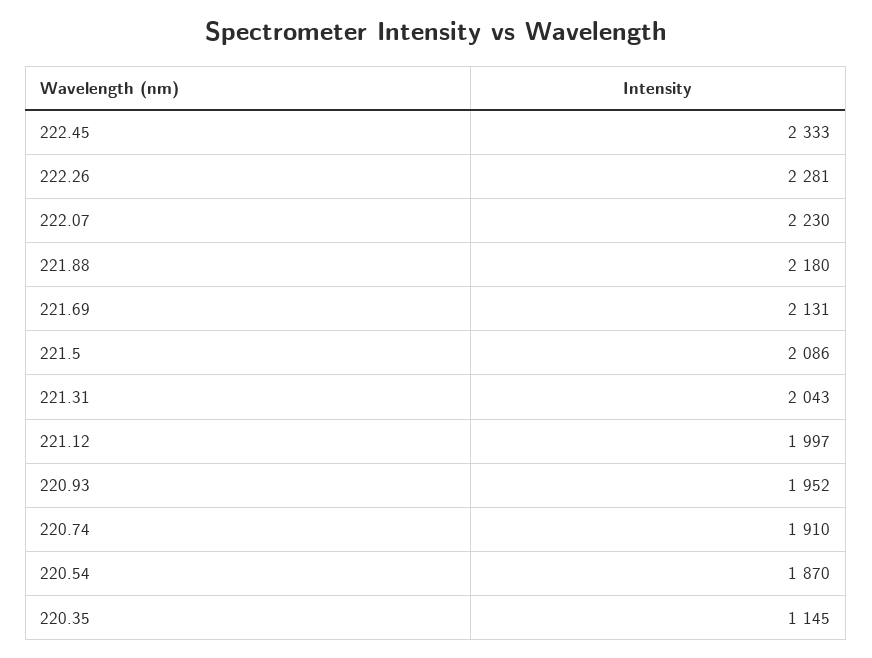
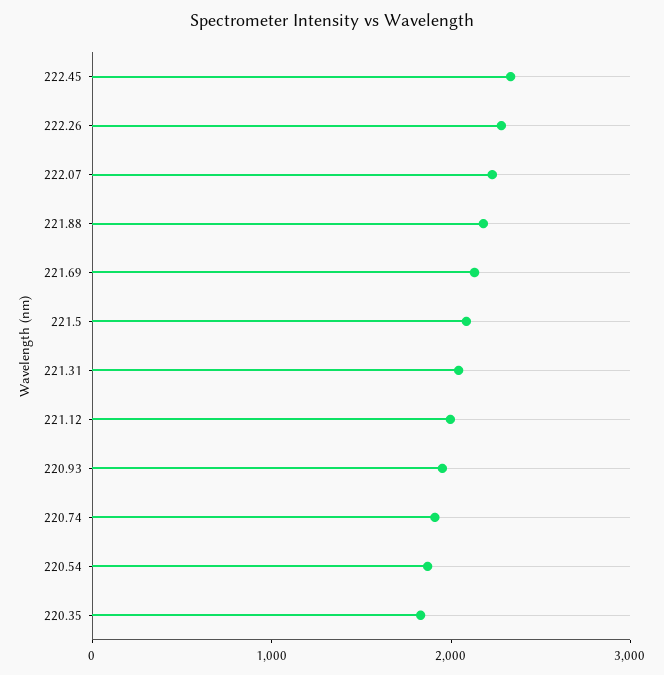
  {
    "222.45": 2333,
    "222.26": 2281,
    "222.07": 2230,
    "221.88": 2180,
    "221.69": 2131,
    "221.5": 2086,
    "221.31": 2043,
    "221.12": 1997,
    "220.93": 1952,
    "220.74": 1910,
    "220.54": 1870,
-   "220.35": 1145
+   "220.35": 1800
  }

